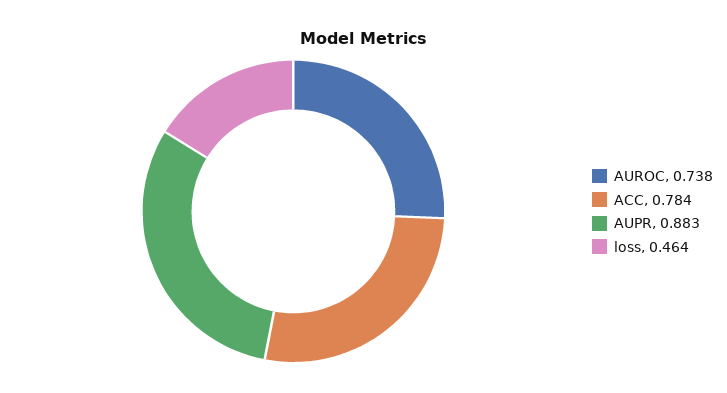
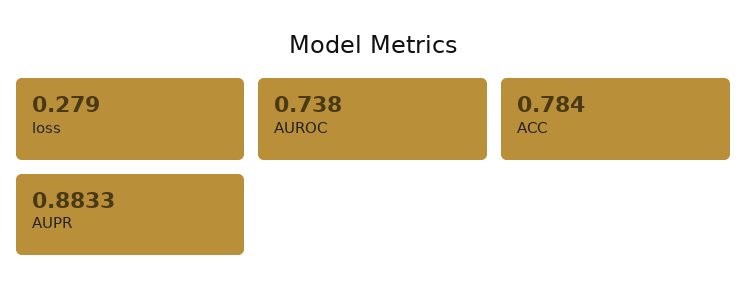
  {
    "AUROC": 0.738,
    "ACC": 0.784,
    "AUPR": 0.8833,
-   "loss": 0.464
+   "loss": 0.279
  }

